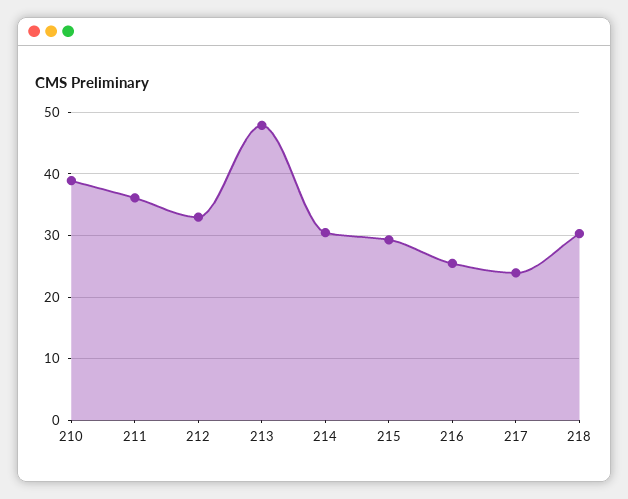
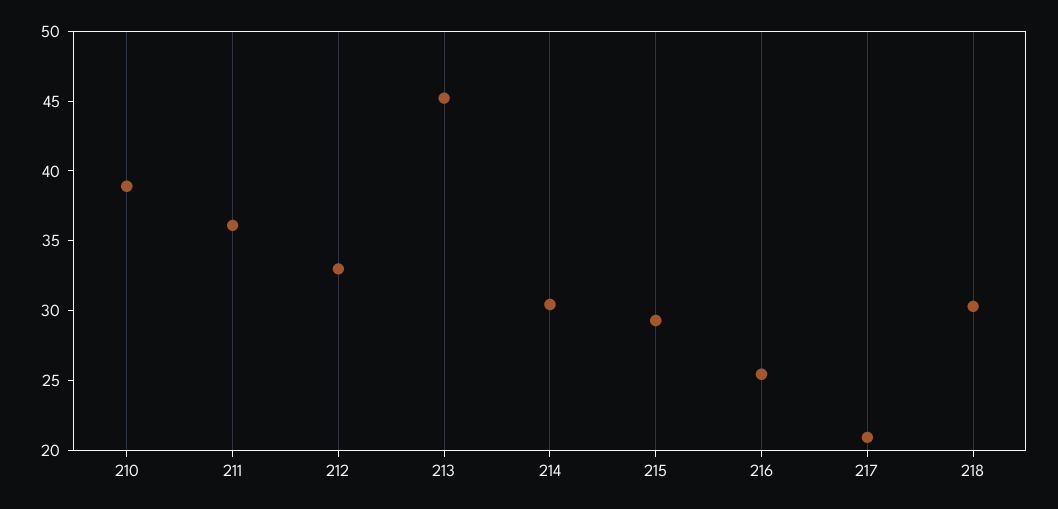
  {
    "210": 39,
    "211": 36,
    "212": 33,
-   "213": 48,
+   "213": 45,
    "214": 30,
    "215": 29,
    "216": 25,
-   "217": 24,
+   "217": 21,
    "218": 30
  }

